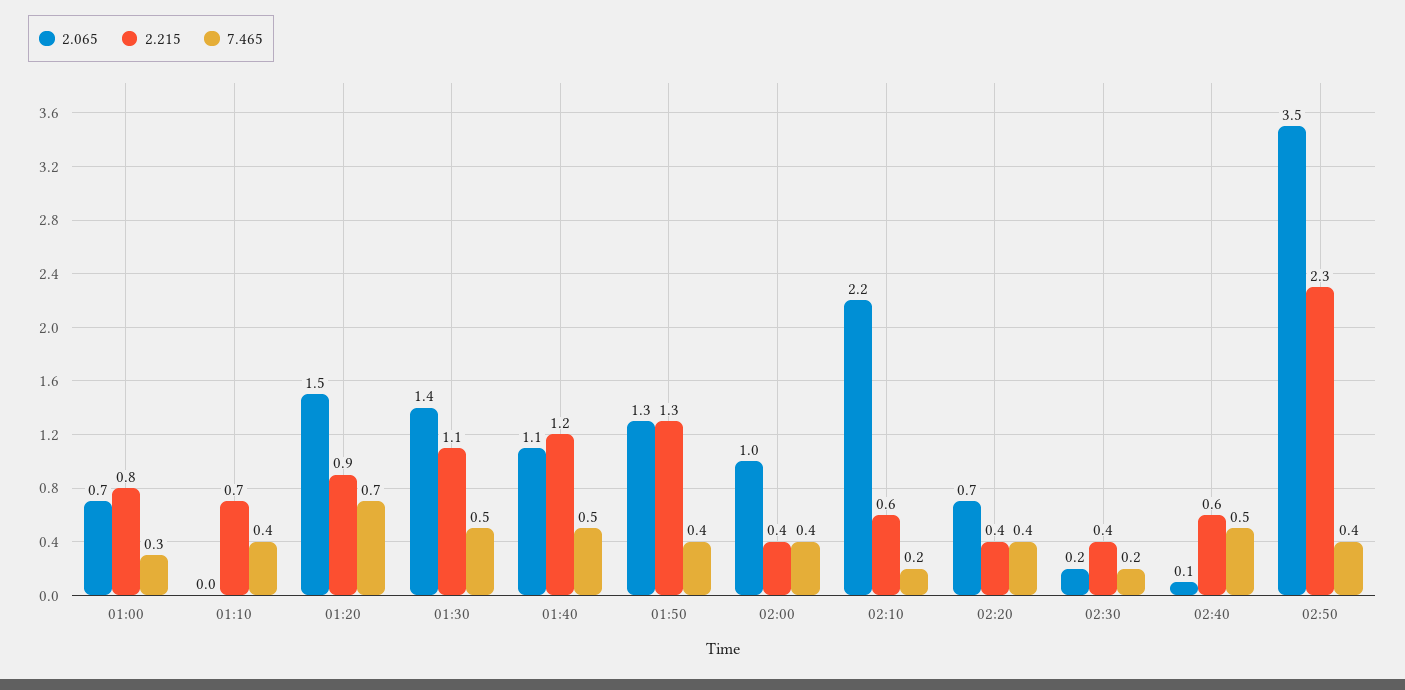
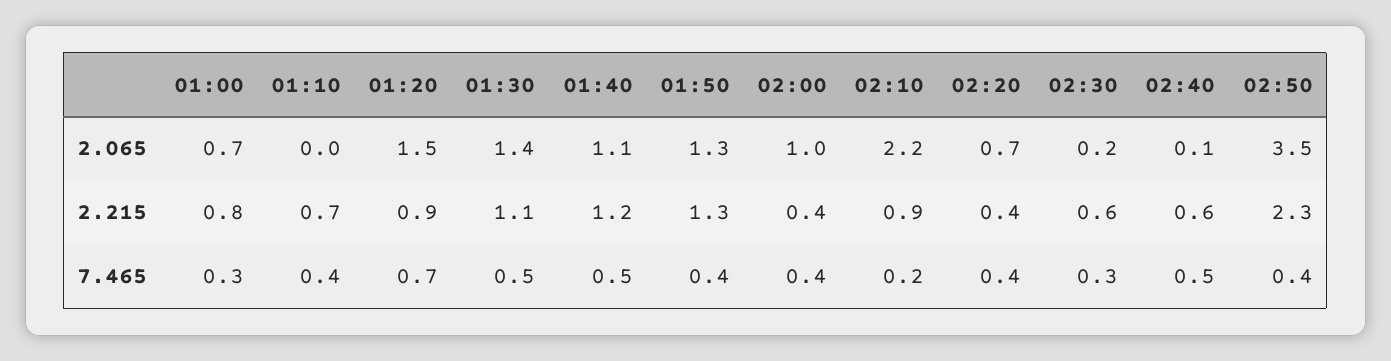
  {
    "2.065": {
      "01:00": 0.7,
      "01:10": 0,
      "01:20": 1.5,
      "01:30": 1.4,
      "01:40": 1.1,
      "01:50": 1.3,
      "02:00": 1,
      "02:10": 2.2,
      "02:20": 0.7,
      "02:30": 0.2,
      "02:40": 0.1,
      "02:50": 3.5
    },
    "2.215": {
      "01:00": 0.8,
      "01:10": 0.7,
      "01:20": 0.9,
      "01:30": 1.1,
      "01:40": 1.2,
      "01:50": 1.3,
      "02:00": 0.4,
-     "02:10": 0.6,
+     "02:10": 0.9,
      "02:20": 0.4,
-     "02:30": 0.4,
+     "02:30": 0.6,
      "02:40": 0.6,
      "02:50": 2.3
    },
    "7.465": {
      "01:00": 0.3,
      "01:10": 0.4,
      "01:20": 0.7,
      "01:30": 0.5,
      "01:40": 0.5,
      "01:50": 0.4,
      "02:00": 0.4,
      "02:10": 0.2,
      "02:20": 0.4,
-     "02:30": 0.2,
+     "02:30": 0.3,
      "02:40": 0.5,
      "02:50": 0.4
    }
  }

